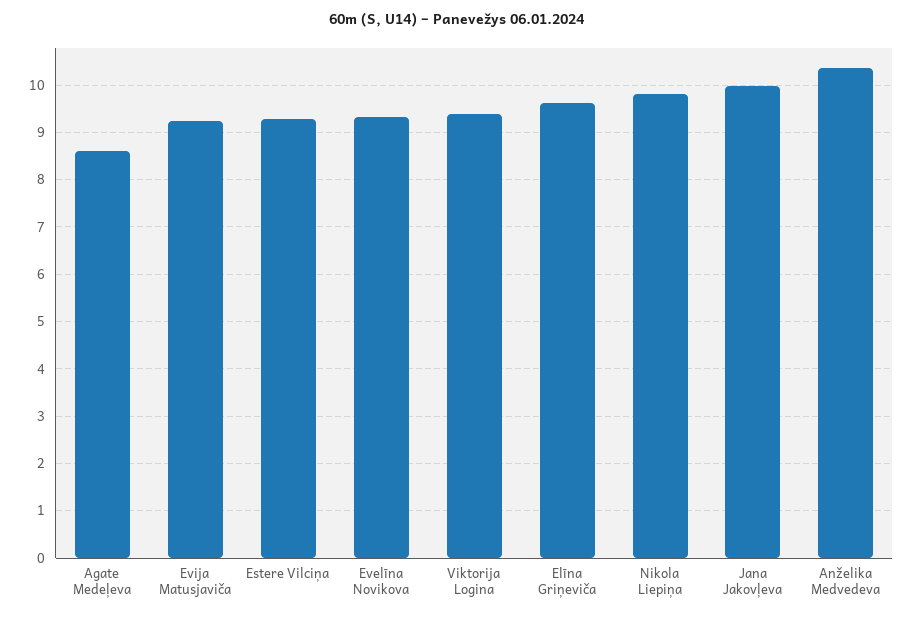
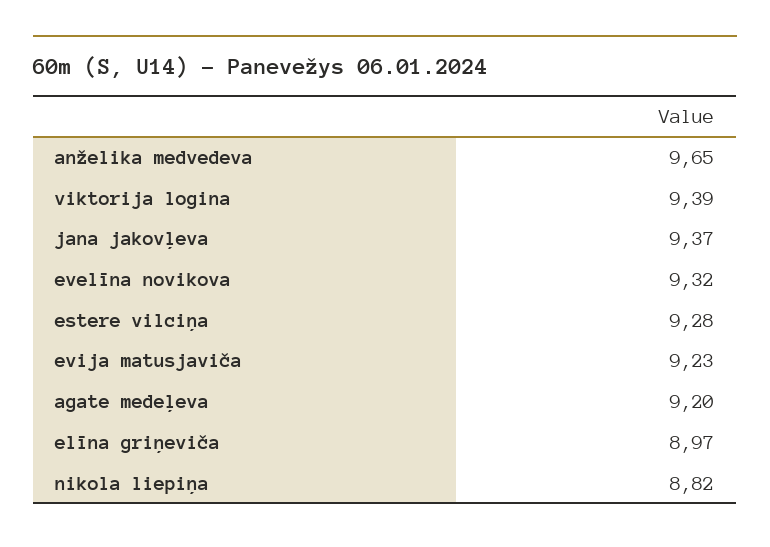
  {
-   "Agate Medeļeva": 8.6,
+   "Agate Medeļeva": 9.2,
    "Evija Matusjaviča": 9.23,
    "Estere Vilciņa": 9.28,
    "Evelīna Novikova": 9.32,
    "Viktorija Logina": 9.39,
-   "Elīna Griņeviča": 9.6,
+   "Elīna Griņeviča": 8.97,
-   "Nikola Liepiņa": 9.8,
+   "Nikola Liepiņa": 8.82,
-   "Jana Jakovļeva": 10,
+   "Jana Jakovļeva": 9.37,
-   "Anželika Medvedeva": 10.4
+   "Anželika Medvedeva": 9.65
  }

